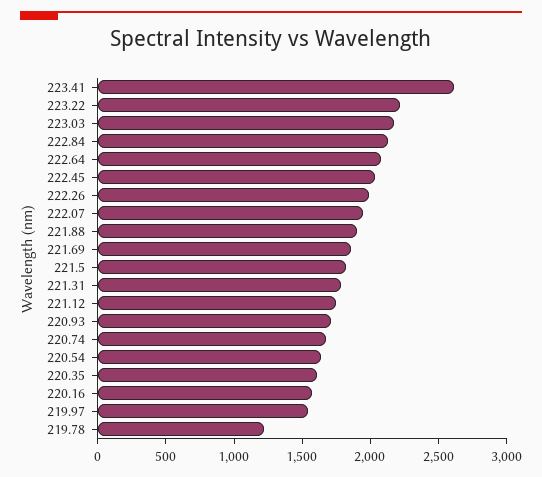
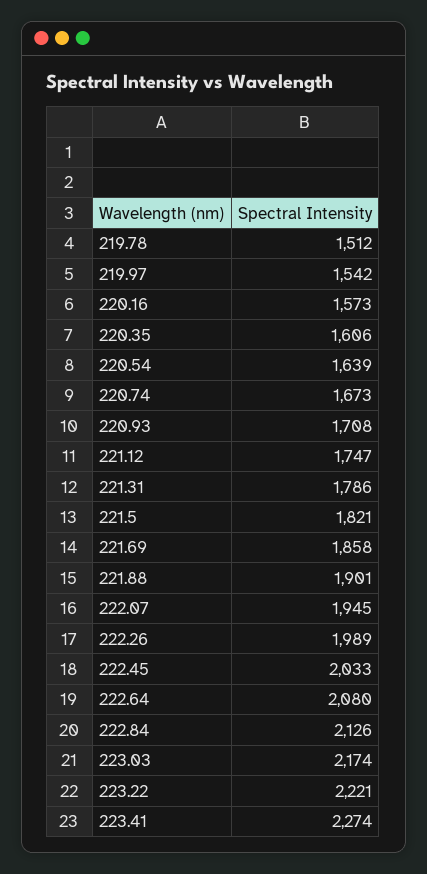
  {
-   "223.41": 2600,
+   "223.41": 2274,
    "223.22": 2221,
    "223.03": 2174,
    "222.84": 2126,
    "222.64": 2080,
    "222.45": 2033,
    "222.26": 1989,
    "222.07": 1945,
    "221.88": 1901,
    "221.69": 1858,
    "221.5": 1821,
    "221.31": 1786,
    "221.12": 1747,
    "220.93": 1708,
    "220.74": 1673,
    "220.54": 1639,
    "220.35": 1606,
    "220.16": 1573,
    "219.97": 1542,
-   "219.78": 1200
+   "219.78": 1512
  }

